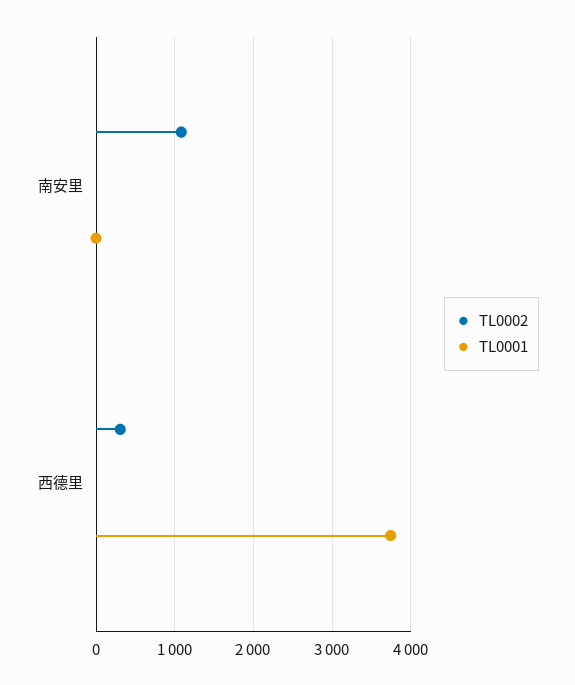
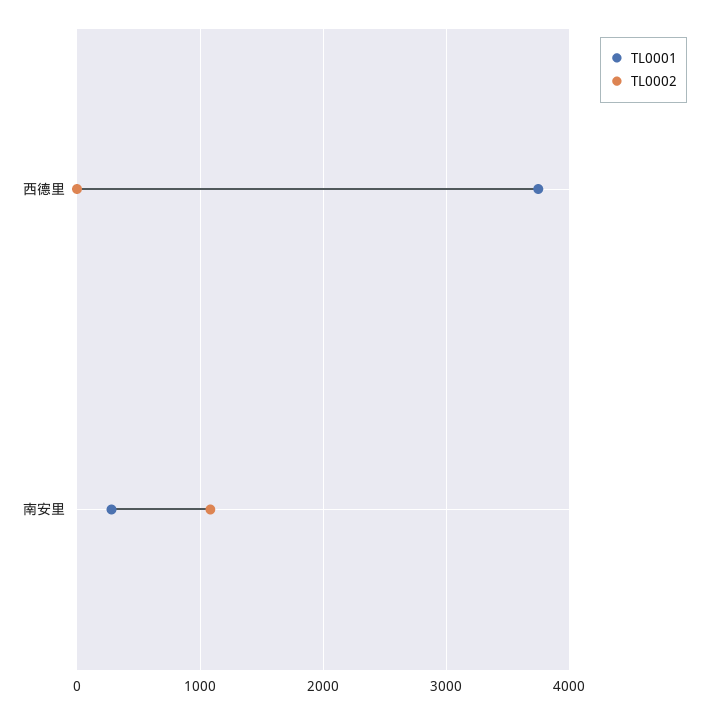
  {
    "TL0002": {
      "南安里": 1100,
-     "西德里": 300
+     "西德里": 0
    },
    "TL0001": {
-     "南安里": 0,
+     "南安里": 300,
      "西德里": 3700
    }
  }

